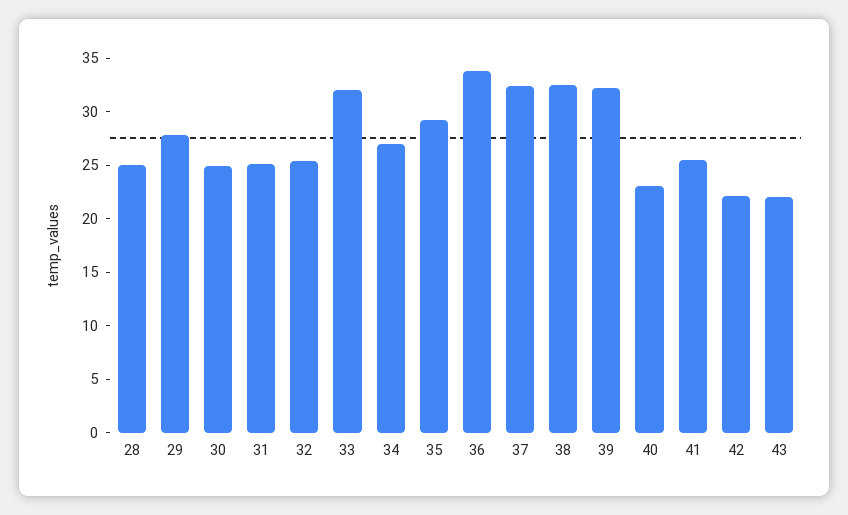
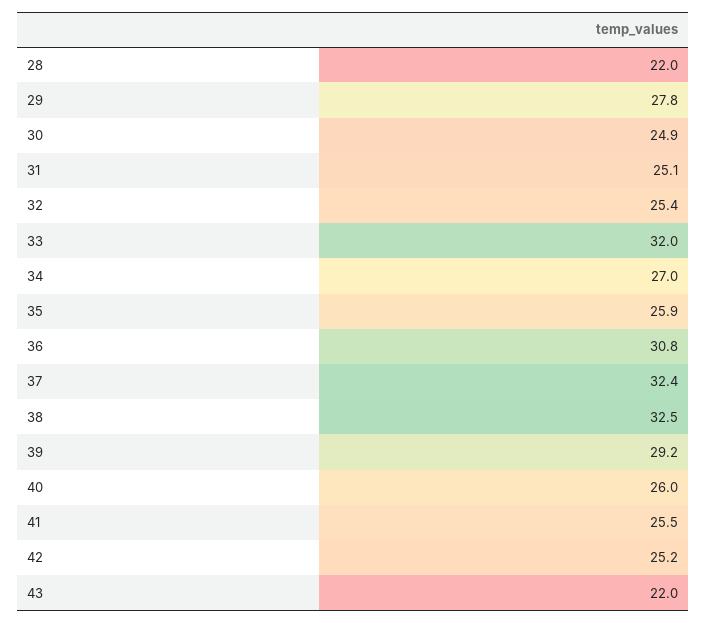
  {
-   "28": 25,
+   "28": 22,
    "29": 27.8,
    "30": 24.9,
    "31": 25.1,
    "32": 25.4,
    "33": 32,
    "34": 27,
-   "35": 29,
+   "35": 25.9,
-   "36": 34,
+   "36": 30.8,
    "37": 32.4,
    "38": 32.5,
-   "39": 32,
+   "39": 29.2,
-   "40": 23,
+   "40": 26,
    "41": 25.5,
-   "42": 22,
+   "42": 25.2,
    "43": 22
  }

